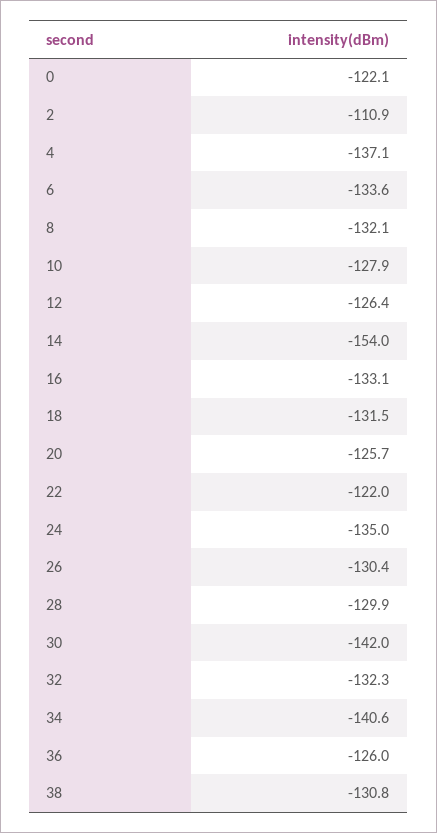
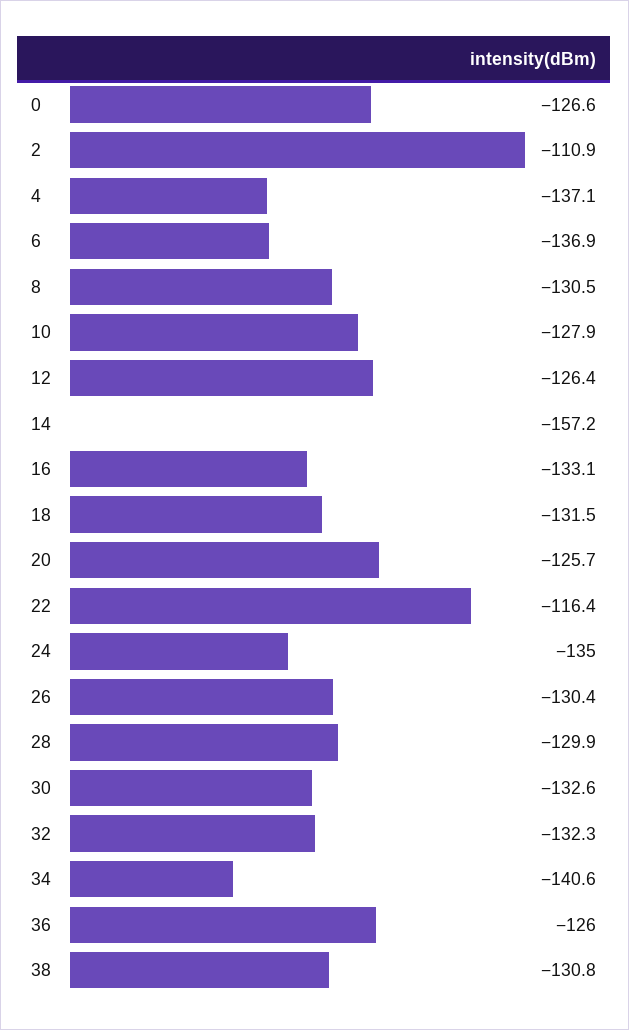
  {
-   "0": -122.1,
+   "0": -126.6,
    "2": -110.9,
    "4": -137.1,
-   "6": -133.6,
+   "6": -136.9,
-   "8": -132.1,
+   "8": -130.5,
    "10": -127.9,
    "12": -126.4,
-   "14": -154,
+   "14": -157.2,
    "16": -133.1,
    "18": -131.5,
    "20": -125.7,
-   "22": -122,
+   "22": -116.4,
    "24": -135,
    "26": -130.4,
    "28": -129.9,
-   "30": -142,
+   "30": -132.6,
    "32": -132.3,
    "34": -140.6,
    "36": -126,
    "38": -130.8
  }

